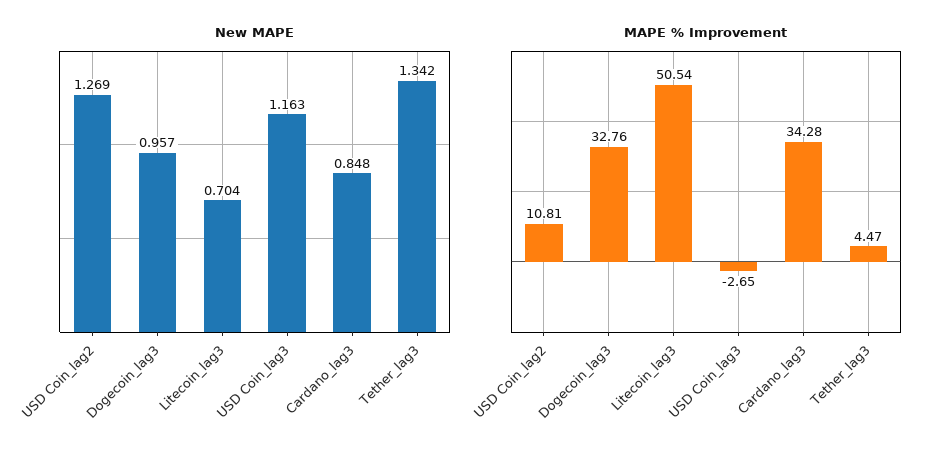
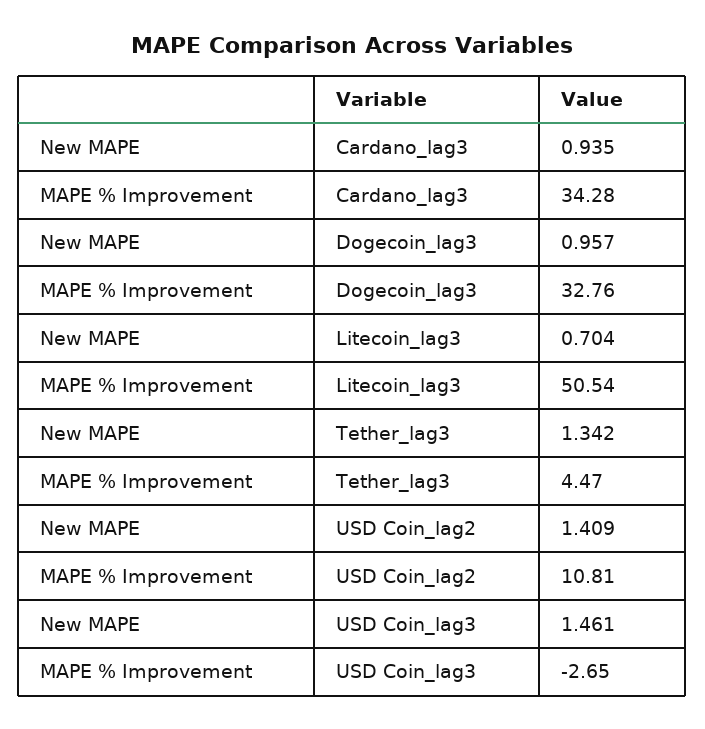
  {
    "New MAPE": {
-     "USD Coin_lag2": 1.269,
+     "USD Coin_lag2": 1.409,
      "Dogecoin_lag3": 0.957,
      "Litecoin_lag3": 0.704,
-     "USD Coin_lag3": 1.163,
+     "USD Coin_lag3": 1.461,
-     "Cardano_lag3": 0.848,
+     "Cardano_lag3": 0.935,
      "Tether_lag3": 1.342
    },
    "MAPE % Improvement": {
      "USD Coin_lag2": 10.81,
      "Dogecoin_lag3": 32.76,
      "Litecoin_lag3": 50.54,
      "USD Coin_lag3": -2.65,
      "Cardano_lag3": 34.28,
      "Tether_lag3": 4.47
    }
  }

